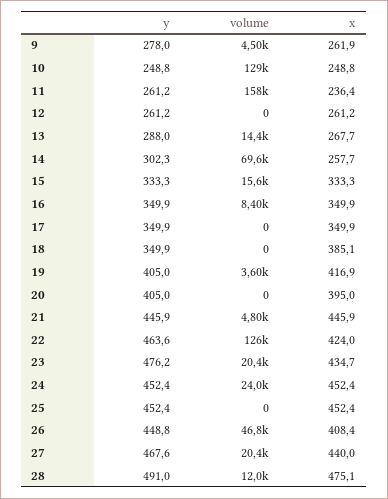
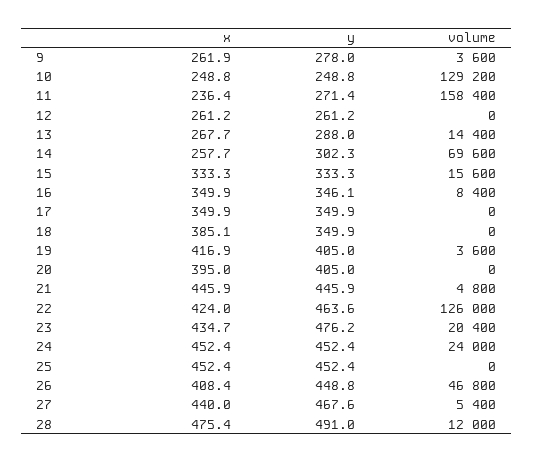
  {
    "y": {
      "9": 278,
      "10": 248.8,
-     "11": 261.2,
+     "11": 271.4,
      "12": 261.2,
      "13": 288,
      "14": 302.3,
      "15": 333.3,
-     "16": 349.9,
+     "16": 346.1,
      "17": 349.9,
      "18": 349.9,
      "19": 405,
      "20": 405,
      "21": 445.9,
      "22": 463.6,
      "23": 476.2,
      "24": 452.4,
      "25": 452.4,
      "26": 448.8,
      "27": 467.6,
      "28": 491
    },
    "volume": {
-     "9": 4500,
+     "9": 3600,
      "10": 129200,
      "11": 158400,
      "12": 0,
      "13": 14400,
      "14": 69600,
      "15": 15600,
      "16": 8400,
      "17": 0,
      "18": 0,
      "19": 3600,
      "20": 0,
      "21": 4800,
      "22": 126000,
      "23": 20400,
      "24": 24000,
      "25": 0,
      "26": 46800,
-     "27": 20400,
+     "27": 5400,
      "28": 12000
    },
    "x": {
      "9": 261.9,
      "10": 248.8,
      "11": 236.4,
      "12": 261.2,
      "13": 267.7,
      "14": 257.7,
      "15": 333.3,
      "16": 349.9,
      "17": 349.9,
      "18": 385.1,
      "19": 416.9,
      "20": 395,
      "21": 445.9,
      "22": 424,
      "23": 434.7,
      "24": 452.4,
      "25": 452.4,
      "26": 408.4,
      "27": 440,
-     "28": 475.1
+     "28": 475.4
    }
  }

